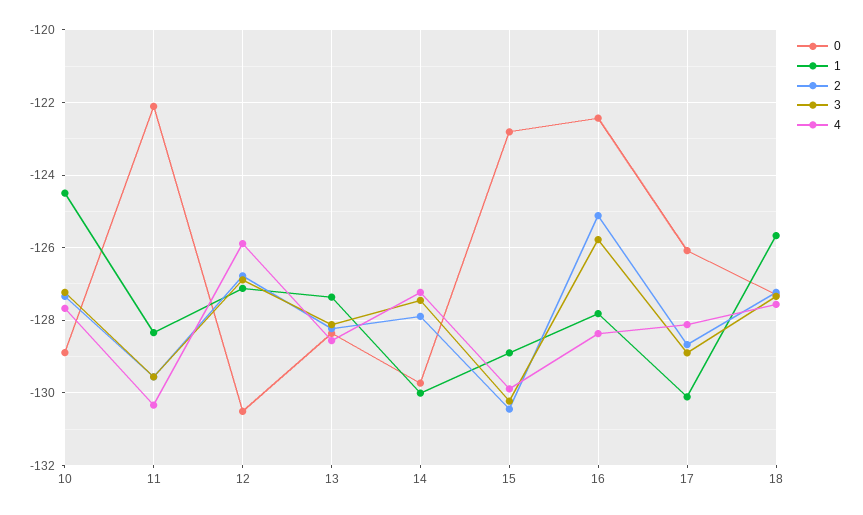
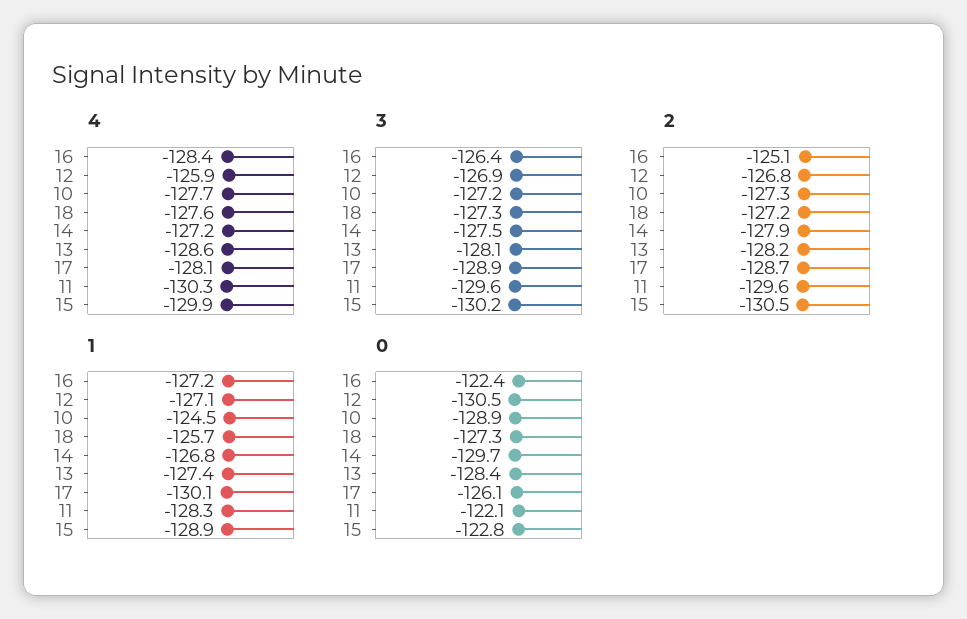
  {
    "0": {
      "10": -128.9,
      "11": -122.1,
      "12": -130.5,
      "13": -128.4,
      "14": -129.7,
      "15": -122.8,
      "16": -122.4,
      "17": -126.1,
      "18": -127.3
    },
    "1": {
      "10": -124.5,
      "11": -128.3,
      "12": -127.1,
      "13": -127.4,
-     "14": -130,
+     "14": -126.8,
      "15": -128.9,
-     "16": -127.8,
+     "16": -127.2,
      "17": -130.1,
      "18": -125.7
    },
    "2": {
      "10": -127.3,
      "11": -129.6,
      "12": -126.8,
      "13": -128.2,
      "14": -127.9,
      "15": -130.5,
      "16": -125.1,
      "17": -128.7,
      "18": -127.2
    },
    "3": {
      "10": -127.2,
      "11": -129.6,
      "12": -126.9,
      "13": -128.1,
      "14": -127.5,
      "15": -130.2,
-     "16": -125.8,
+     "16": -126.4,
      "17": -128.9,
      "18": -127.3
    },
    "4": {
      "10": -127.7,
      "11": -130.3,
      "12": -125.9,
      "13": -128.6,
      "14": -127.2,
      "15": -129.9,
      "16": -128.4,
      "17": -128.1,
      "18": -127.6
    }
  }

